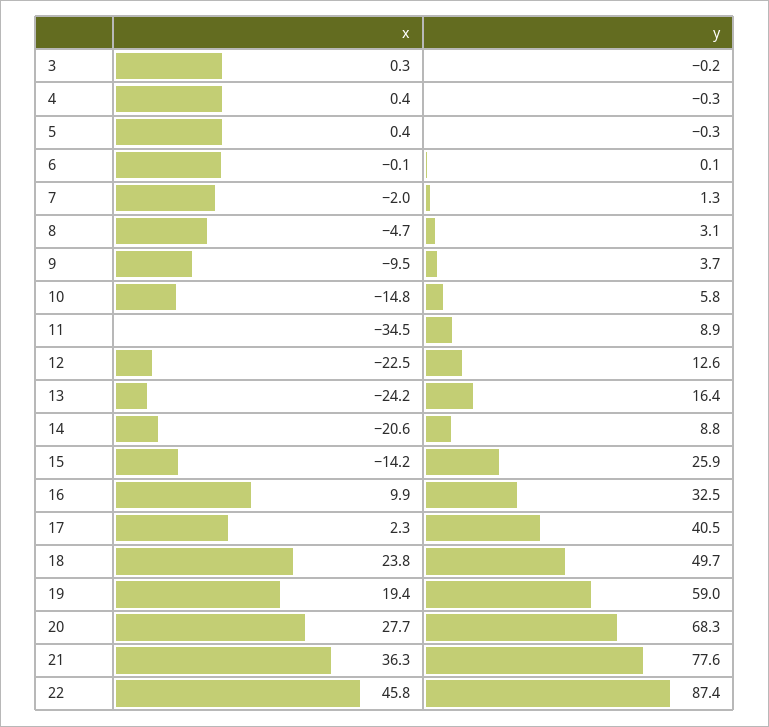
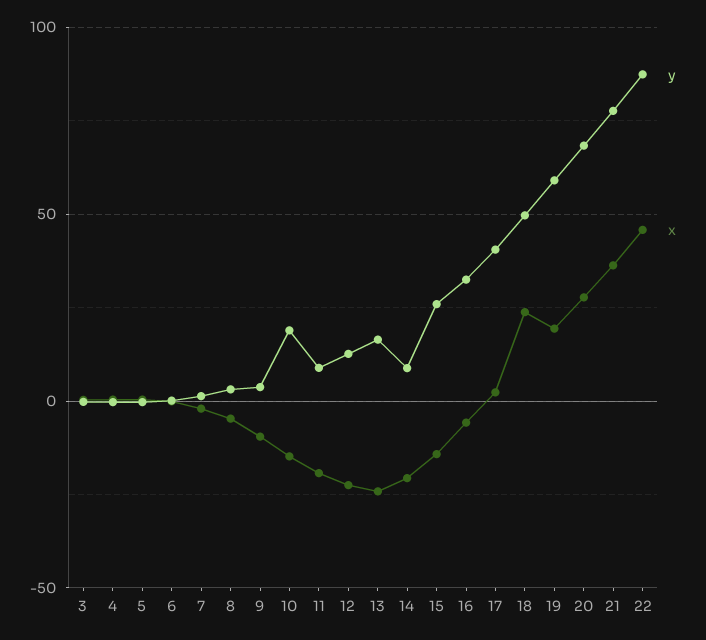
  {
    "x": {
      "3": 0.3,
      "4": 0.4,
      "5": 0.4,
      "6": -0.1,
      "7": -2,
      "8": -4.7,
      "9": -9.5,
      "10": -14.8,
-     "11": -34.5,
+     "11": -20,
      "12": -22.5,
      "13": -24.2,
      "14": -20.6,
      "15": -14.2,
-     "16": 9.9,
+     "16": -5,
      "17": 2.3,
      "18": 23.8,
      "19": 19.4,
      "20": 27.7,
      "21": 36.3,
      "22": 45.8
    },
    "y": {
      "3": -0.2,
      "4": -0.3,
      "5": -0.3,
      "6": 0.1,
      "7": 1.3,
      "8": 3.1,
      "9": 3.7,
-     "10": 5.8,
+     "10": 20,
      "11": 8.9,
      "12": 12.6,
      "13": 16.4,
      "14": 8.8,
      "15": 25.9,
      "16": 32.5,
      "17": 40.5,
      "18": 49.7,
      "19": 59,
      "20": 68.3,
      "21": 77.6,
      "22": 87.4
    }
  }

